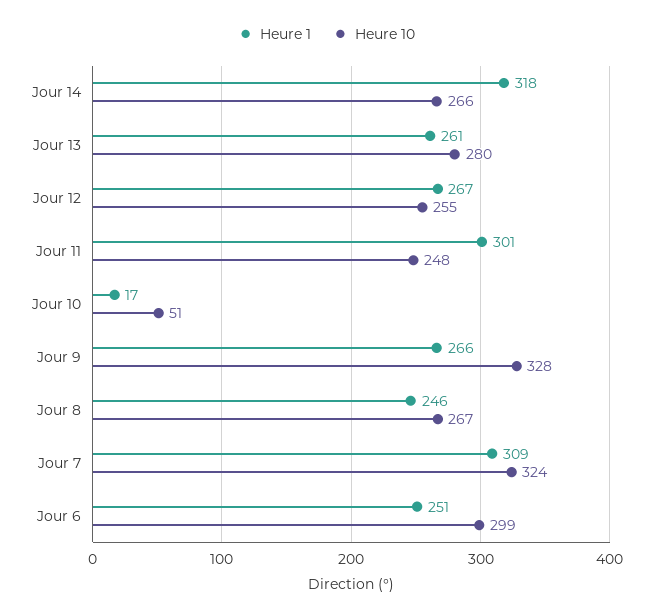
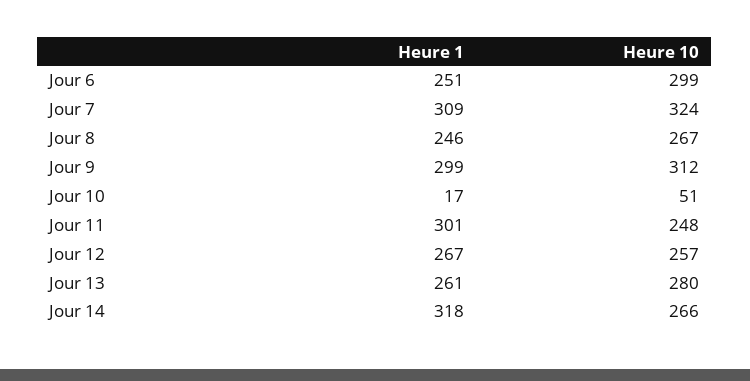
  {
    "Heure 1": {
      "Jour 14": 318,
      "Jour 13": 261,
      "Jour 12": 267,
      "Jour 11": 301,
      "Jour 10": 17,
-     "Jour 9": 266,
+     "Jour 9": 299,
      "Jour 8": 246,
      "Jour 7": 309,
      "Jour 6": 251
    },
    "Heure 10": {
      "Jour 14": 266,
      "Jour 13": 280,
-     "Jour 12": 255,
+     "Jour 12": 257,
      "Jour 11": 248,
      "Jour 10": 51,
-     "Jour 9": 328,
+     "Jour 9": 312,
      "Jour 8": 267,
      "Jour 7": 324,
      "Jour 6": 299
    }
  }

